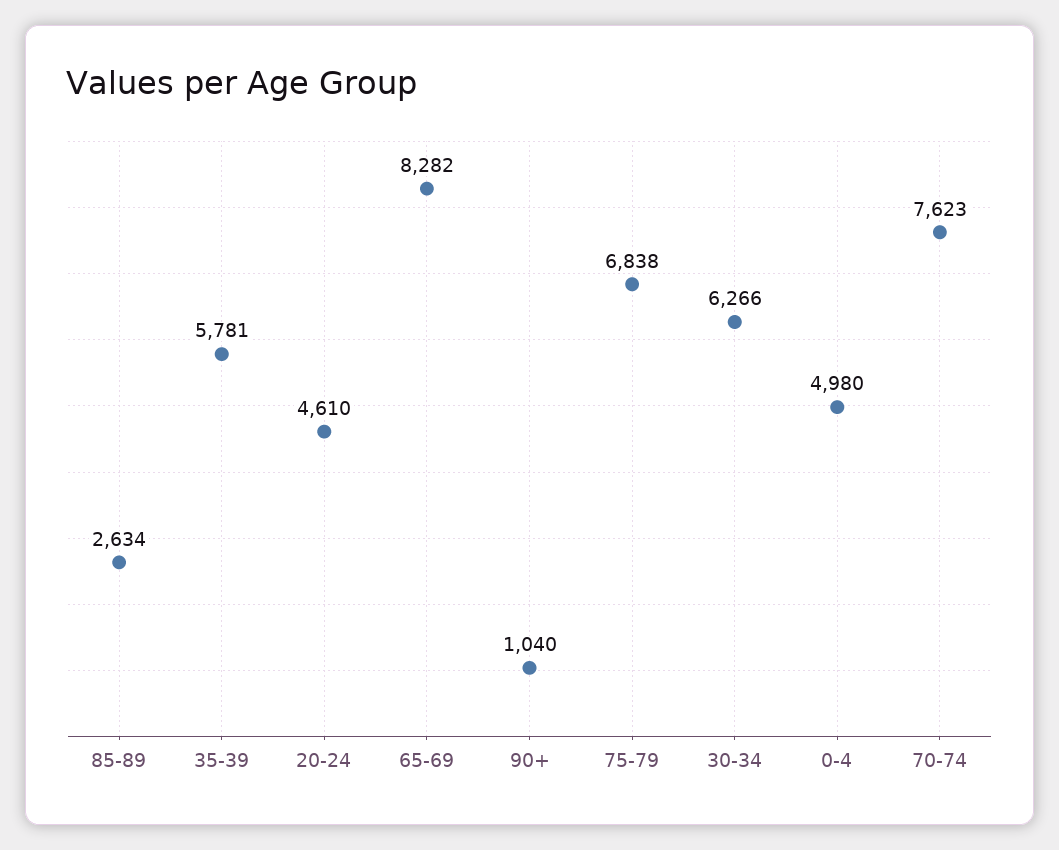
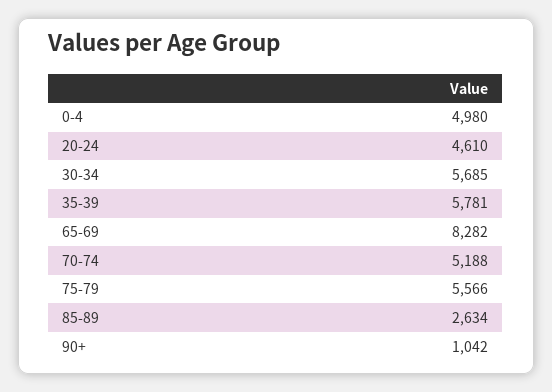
  {
    "85-89": 2634,
    "35-39": 5781,
    "20-24": 4610,
    "65-69": 8282,
-   "90+": 1040,
+   "90+": 1042,
-   "75-79": 6838,
+   "75-79": 5566,
-   "30-34": 6266,
+   "30-34": 5685,
    "0-4": 4980,
-   "70-74": 7623
+   "70-74": 5188
  }

